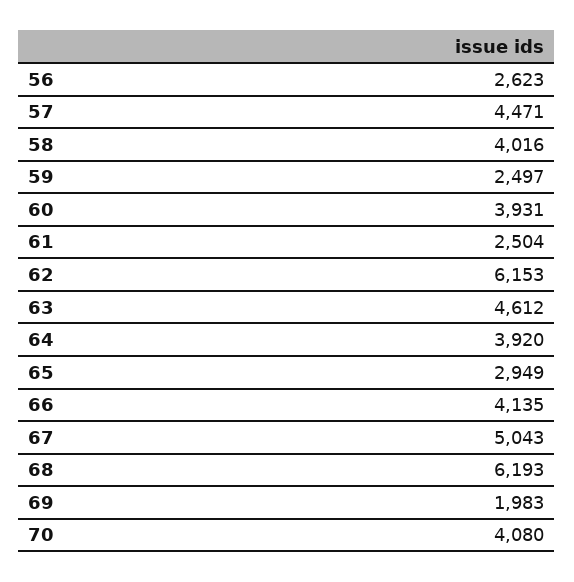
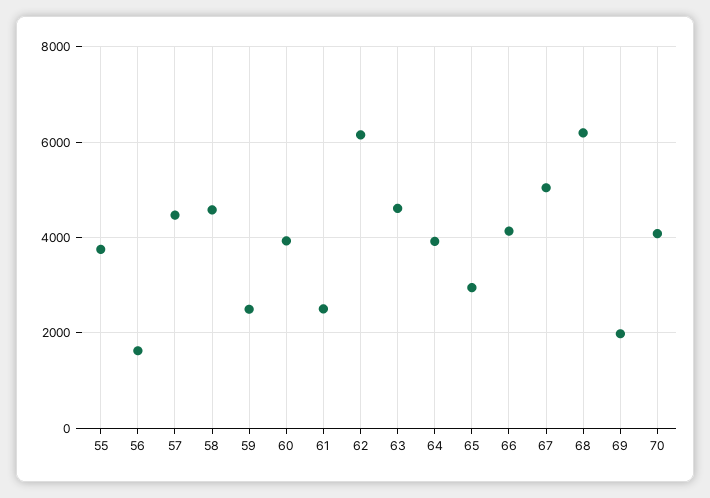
  {
-   "56": 2623,
+   "56": 1600,
    "57": 4471,
-   "58": 4016,
+   "58": 4600,
    "59": 2497,
    "60": 3931,
    "61": 2504,
    "62": 6153,
    "63": 4612,
    "64": 3920,
    "65": 2949,
    "66": 4135,
    "67": 5043,
    "68": 6193,
    "69": 1983,
-   "70": 4080
+   "70": 4080,
+   "55": 3800
  }

